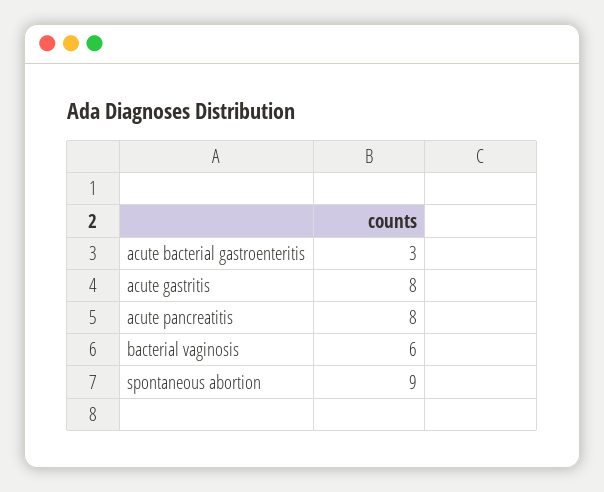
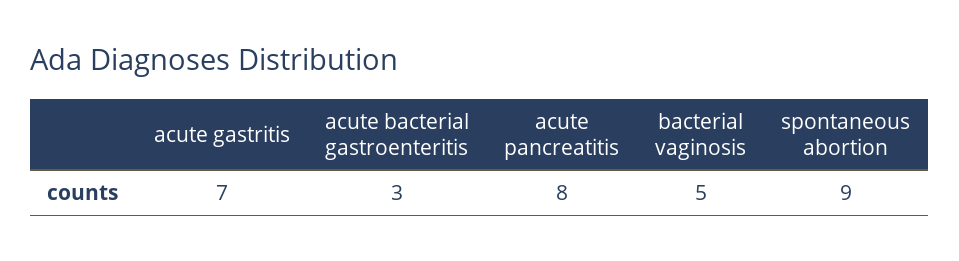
  {
    "acute bacterial gastroenteritis": 3,
-   "acute gastritis": 8,
+   "acute gastritis": 7,
    "acute pancreatitis": 8,
-   "bacterial vaginosis": 6,
+   "bacterial vaginosis": 5,
    "spontaneous abortion": 9
  }

